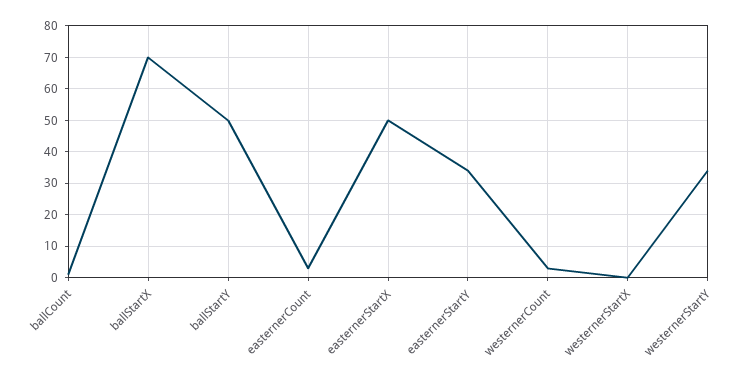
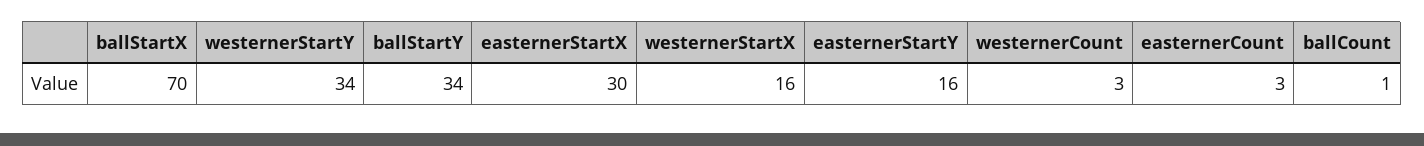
  {
    "ballCount": 1,
    "ballStartX": 70,
-   "ballStartY": 50,
+   "ballStartY": 34,
    "easternerCount": 3,
-   "easternerStartX": 50,
+   "easternerStartX": 30,
-   "easternerStartY": 35,
+   "easternerStartY": 16,
    "westernerCount": 3,
-   "westernerStartX": 0,
+   "westernerStartX": 16,
    "westernerStartY": 34
  }

